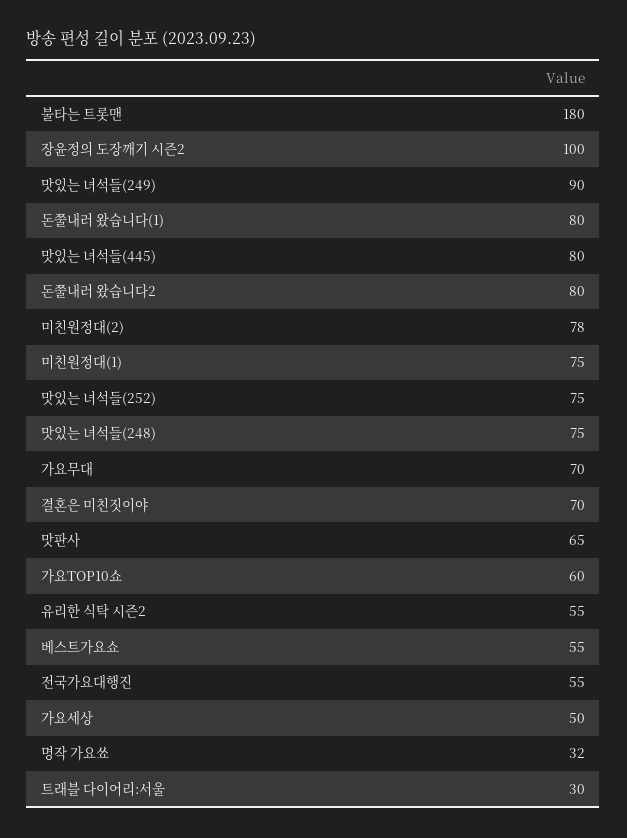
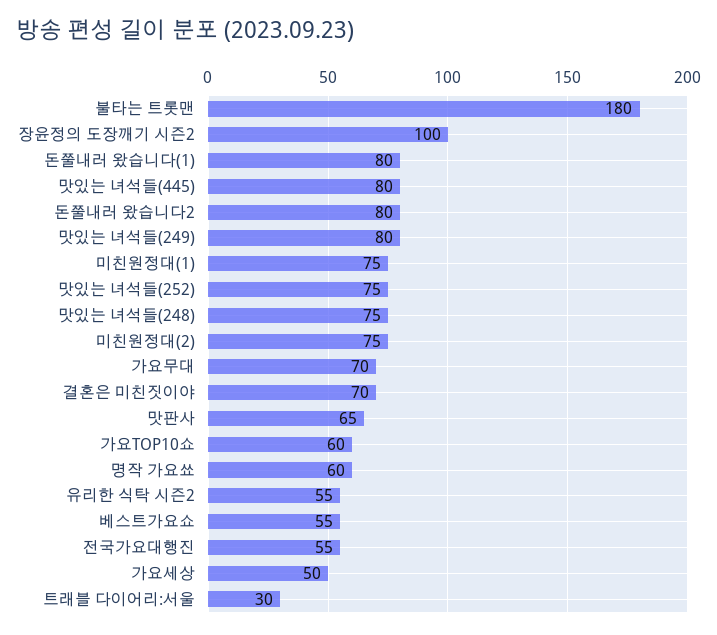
  {
    "불타는 트롯맨": 180,
    "장윤정의 도장깨기 시즌2": 100,
-   "맛있는 녀석들(249)": 90,
+   "맛있는 녀석들(249)": 80,
    "돈쭐내러 왔습니다(1)": 80,
    "맛있는 녀석들(445)": 80,
    "돈쭐내러 왔습니다2": 80,
-   "미친원정대(2)": 78,
+   "미친원정대(2)": 75,
    "미친원정대(1)": 75,
    "맛있는 녀석들(252)": 75,
    "맛있는 녀석들(248)": 75,
    "가요무대": 70,
    "결혼은 미친짓이야": 70,
    "맛판사": 65,
    "가요TOP10쇼": 60,
    "유리한 식탁 시즌2": 55,
    "베스트가요쇼": 55,
    "전국가요대행진": 55,
    "가요세상": 50,
-   "명작 가요쑈": 32,
+   "명작 가요쑈": 60,
    "트래블 다이어리:서울": 30
  }

